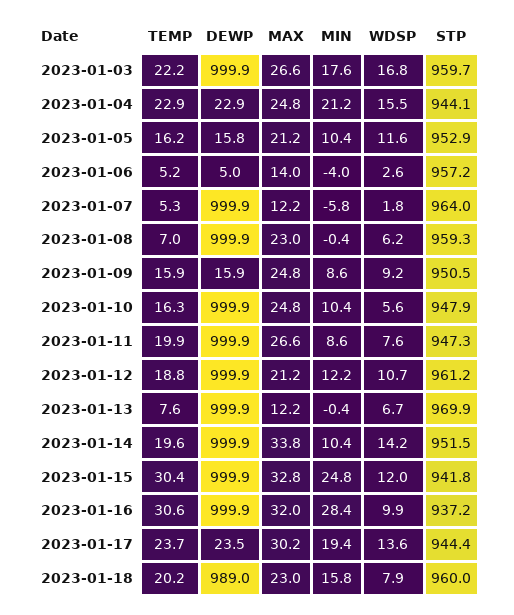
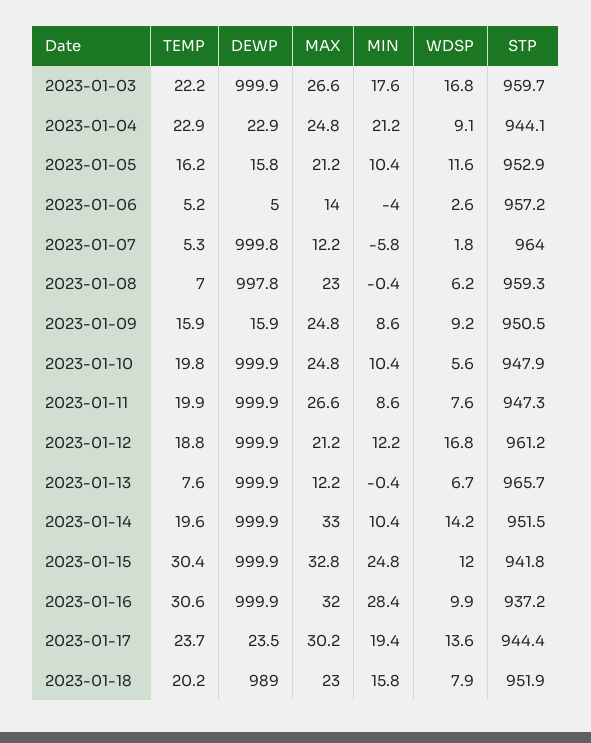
  {
    "TEMP": {
      "2023-01-03": 22.2,
      "2023-01-04": 22.9,
      "2023-01-05": 16.2,
      "2023-01-06": 5.2,
      "2023-01-07": 5.3,
      "2023-01-08": 7,
      "2023-01-09": 15.9,
-     "2023-01-10": 16.3,
+     "2023-01-10": 19.8,
      "2023-01-11": 19.9,
      "2023-01-12": 18.8,
      "2023-01-13": 7.6,
      "2023-01-14": 19.6,
      "2023-01-15": 30.4,
      "2023-01-16": 30.6,
      "2023-01-17": 23.7,
      "2023-01-18": 20.2
    },
    "DEWP": {
      "2023-01-03": 999.9,
      "2023-01-04": 22.9,
      "2023-01-05": 15.8,
      "2023-01-06": 5,
-     "2023-01-07": 999.9,
+     "2023-01-07": 999.8,
-     "2023-01-08": 999.9,
+     "2023-01-08": 997.8,
      "2023-01-09": 15.9,
      "2023-01-10": 999.9,
      "2023-01-11": 999.9,
      "2023-01-12": 999.9,
      "2023-01-13": 999.9,
      "2023-01-14": 999.9,
      "2023-01-15": 999.9,
      "2023-01-16": 999.9,
      "2023-01-17": 23.5,
      "2023-01-18": 989
    },
    "MAX": {
      "2023-01-03": 26.6,
      "2023-01-04": 24.8,
      "2023-01-05": 21.2,
      "2023-01-06": 14,
      "2023-01-07": 12.2,
      "2023-01-08": 23,
      "2023-01-09": 24.8,
      "2023-01-10": 24.8,
      "2023-01-11": 26.6,
      "2023-01-12": 21.2,
      "2023-01-13": 12.2,
-     "2023-01-14": 33.8,
+     "2023-01-14": 33,
      "2023-01-15": 32.8,
      "2023-01-16": 32,
      "2023-01-17": 30.2,
      "2023-01-18": 23
    },
    "MIN": {
      "2023-01-03": 17.6,
      "2023-01-04": 21.2,
      "2023-01-05": 10.4,
      "2023-01-06": -4,
      "2023-01-07": -5.8,
      "2023-01-08": -0.4,
      "2023-01-09": 8.6,
      "2023-01-10": 10.4,
      "2023-01-11": 8.6,
      "2023-01-12": 12.2,
      "2023-01-13": -0.4,
      "2023-01-14": 10.4,
      "2023-01-15": 24.8,
      "2023-01-16": 28.4,
      "2023-01-17": 19.4,
      "2023-01-18": 15.8
    },
    "WDSP": {
      "2023-01-03": 16.8,
-     "2023-01-04": 15.5,
+     "2023-01-04": 9.1,
      "2023-01-05": 11.6,
      "2023-01-06": 2.6,
      "2023-01-07": 1.8,
      "2023-01-08": 6.2,
      "2023-01-09": 9.2,
      "2023-01-10": 5.6,
      "2023-01-11": 7.6,
-     "2023-01-12": 10.7,
+     "2023-01-12": 16.8,
      "2023-01-13": 6.7,
      "2023-01-14": 14.2,
      "2023-01-15": 12,
      "2023-01-16": 9.9,
      "2023-01-17": 13.6,
      "2023-01-18": 7.9
    },
    "STP": {
      "2023-01-03": 959.7,
      "2023-01-04": 944.1,
      "2023-01-05": 952.9,
      "2023-01-06": 957.2,
      "2023-01-07": 964,
      "2023-01-08": 959.3,
      "2023-01-09": 950.5,
      "2023-01-10": 947.9,
      "2023-01-11": 947.3,
      "2023-01-12": 961.2,
-     "2023-01-13": 969.9,
+     "2023-01-13": 965.7,
      "2023-01-14": 951.5,
      "2023-01-15": 941.8,
      "2023-01-16": 937.2,
      "2023-01-17": 944.4,
-     "2023-01-18": 960
+     "2023-01-18": 951.9
    }
  }

